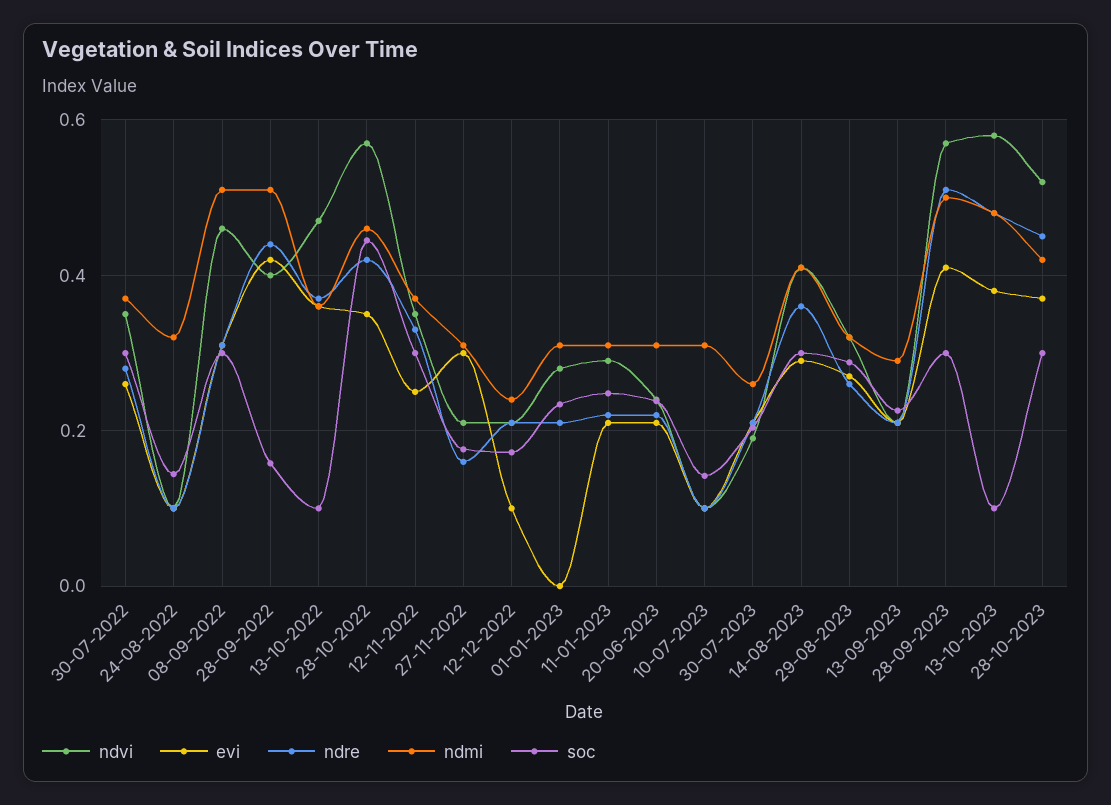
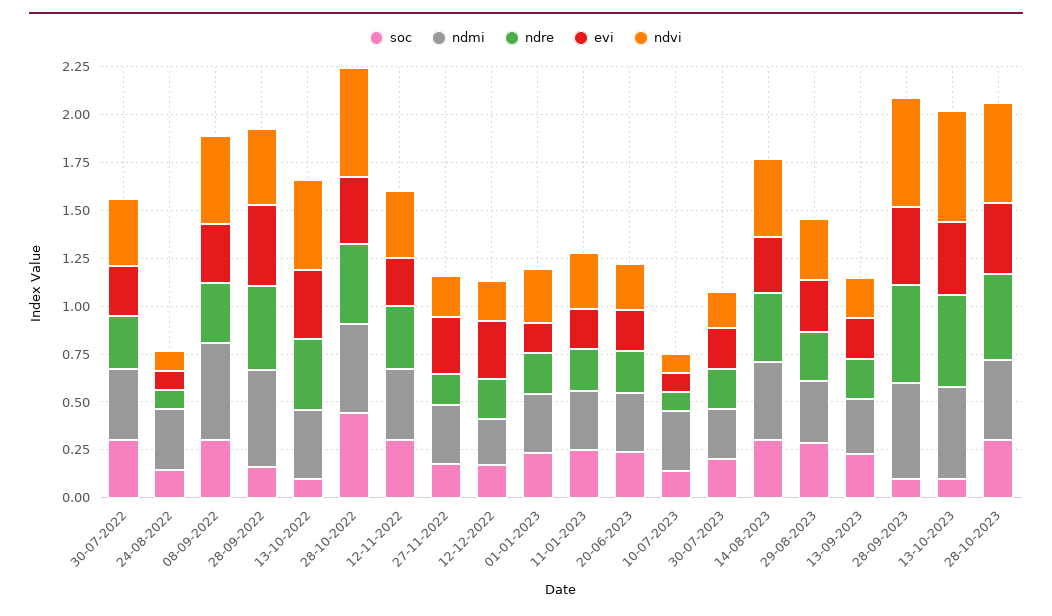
  {
    "ndvi": {
      "30-07-2022": 0.36,
      "24-08-2022": 0.1,
      "08-09-2022": 0.46,
      "28-09-2022": 0.4,
      "13-10-2022": 0.48,
      "28-10-2022": 0.58,
      "12-11-2022": 0.36,
      "27-11-2022": 0.22,
      "12-12-2022": 0.22,
      "01-01-2023": 0.28,
      "11-01-2023": 0.3,
      "20-06-2023": 0.24,
      "10-07-2023": 0.1,
      "30-07-2023": 0.2,
      "14-08-2023": 0.42,
      "29-08-2023": 0.32,
      "13-09-2023": 0.22,
      "28-09-2023": 0.58,
      "13-10-2023": 0.58,
      "28-10-2023": 0.52
    },
    "evi": {
      "30-07-2022": 0.26,
      "24-08-2022": 0.1,
      "08-09-2022": 0.32,
      "28-09-2022": 0.42,
      "13-10-2022": 0.36,
      "28-10-2022": 0.36,
      "12-11-2022": 0.26,
      "27-11-2022": 0.3,
-     "12-12-2022": 0.1,
+     "12-12-2022": 0.3,
-     "01-01-2023": 0,
+     "01-01-2023": 0.15,
      "11-01-2023": 0.22,
      "20-06-2023": 0.22,
      "10-07-2023": 0.1,
      "30-07-2023": 0.22,
      "14-08-2023": 0.3,
      "29-08-2023": 0.28,
      "13-09-2023": 0.22,
      "28-09-2023": 0.42,
      "13-10-2023": 0.38,
      "28-10-2023": 0.38
    },
    "ndre": {
      "30-07-2022": 0.28,
      "24-08-2022": 0.1,
      "08-09-2022": 0.32,
      "28-09-2022": 0.44,
      "13-10-2022": 0.38,
      "28-10-2022": 0.42,
      "12-11-2022": 0.34,
      "27-11-2022": 0.16,
      "12-12-2022": 0.22,
      "01-01-2023": 0.22,
      "11-01-2023": 0.22,
      "20-06-2023": 0.22,
      "10-07-2023": 0.1,
      "30-07-2023": 0.22,
      "14-08-2023": 0.36,
      "29-08-2023": 0.26,
      "13-09-2023": 0.22,
      "28-09-2023": 0.52,
      "13-10-2023": 0.48,
      "28-10-2023": 0.46
    },
    "ndmi": {
      "30-07-2022": 0.38,
      "24-08-2022": 0.32,
      "08-09-2022": 0.52,
      "28-09-2022": 0.52,
      "13-10-2022": 0.36,
      "28-10-2022": 0.46,
      "12-11-2022": 0.38,
      "27-11-2022": 0.32,
      "12-12-2022": 0.24,
      "01-01-2023": 0.32,
      "11-01-2023": 0.32,
      "20-06-2023": 0.32,
      "10-07-2023": 0.32,
      "30-07-2023": 0.26,
      "14-08-2023": 0.42,
      "29-08-2023": 0.32,
      "13-09-2023": 0.3,
      "28-09-2023": 0.5,
      "13-10-2023": 0.48,
      "28-10-2023": 0.42
    },
    "soc": {
      "30-07-2022": 0.3,
      "24-08-2022": 0.14,
      "08-09-2022": 0.3,
      "28-09-2022": 0.16,
      "13-10-2022": 0.1,
      "28-10-2022": 0.44,
      "12-11-2022": 0.3,
      "27-11-2022": 0.18,
      "12-12-2022": 0.18,
      "01-01-2023": 0.24,
      "11-01-2023": 0.24,
      "20-06-2023": 0.24,
      "10-07-2023": 0.14,
      "30-07-2023": 0.2,
      "14-08-2023": 0.3,
      "29-08-2023": 0.28,
      "13-09-2023": 0.22,
-     "28-09-2023": 0.3,
+     "28-09-2023": 0.1,
      "13-10-2023": 0.1,
      "28-10-2023": 0.3
    }
  }

